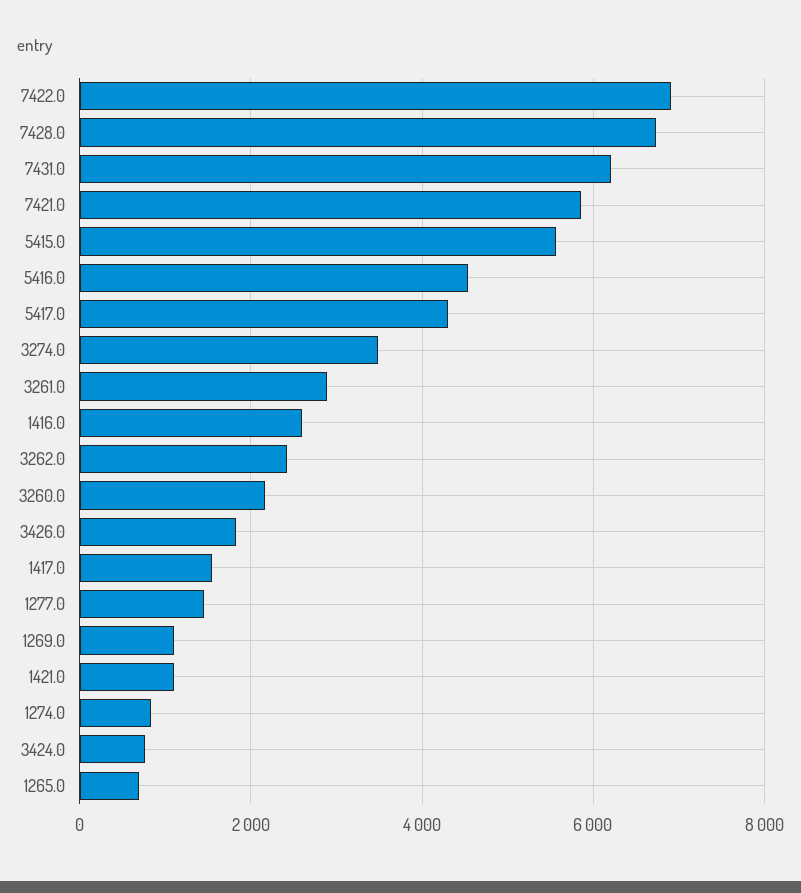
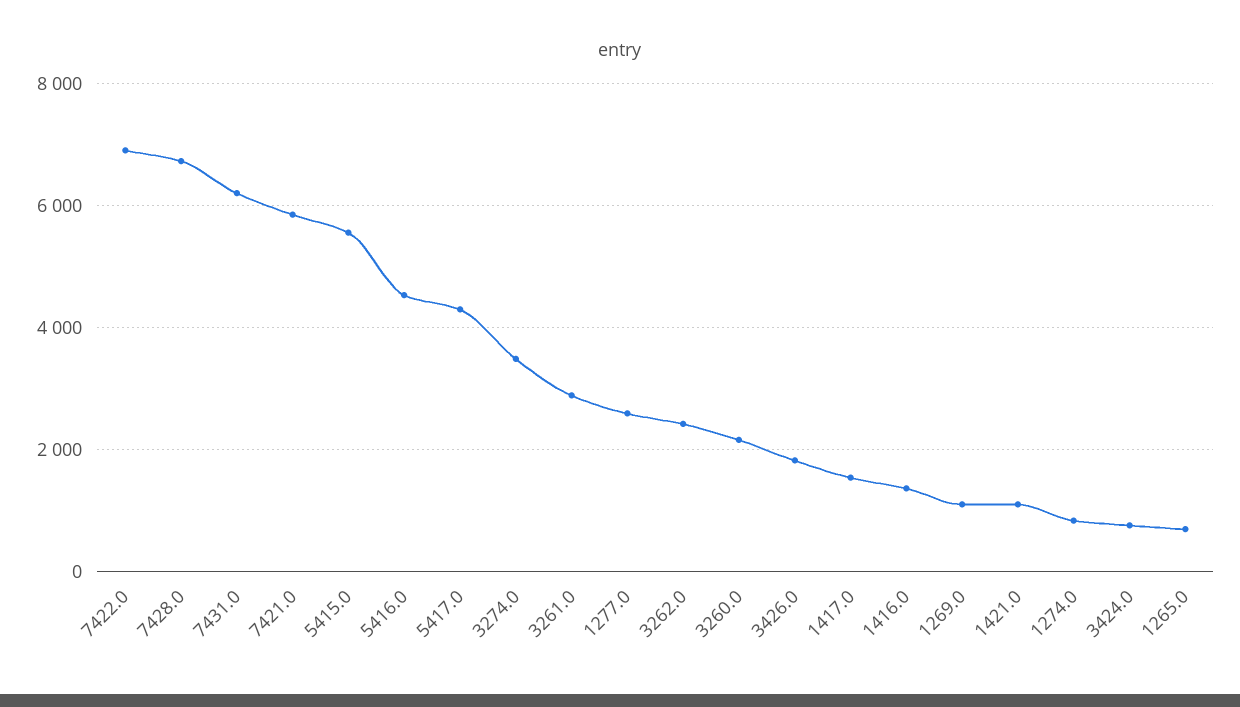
  {
    "7422.0": 7000,
    "7428.0": 6800,
    "7431.0": 6200,
    "7421.0": 5800,
    "5415.0": 5600,
    "5416.0": 4600,
    "5417.0": 4200,
    "3274.0": 3400,
    "3261.0": 2800,
-   "1416.0": 2600,
+   "1416.0": 1400,
    "3262.0": 2400,
    "3260.0": 2200,
    "3426.0": 1800,
    "1417.0": 1600,
-   "1277.0": 1400,
+   "1277.0": 2600,
    "1269.0": 1200,
    "1421.0": 1200,
    "1274.0": 800,
    "3424.0": 800,
    "1265.0": 600
  }

